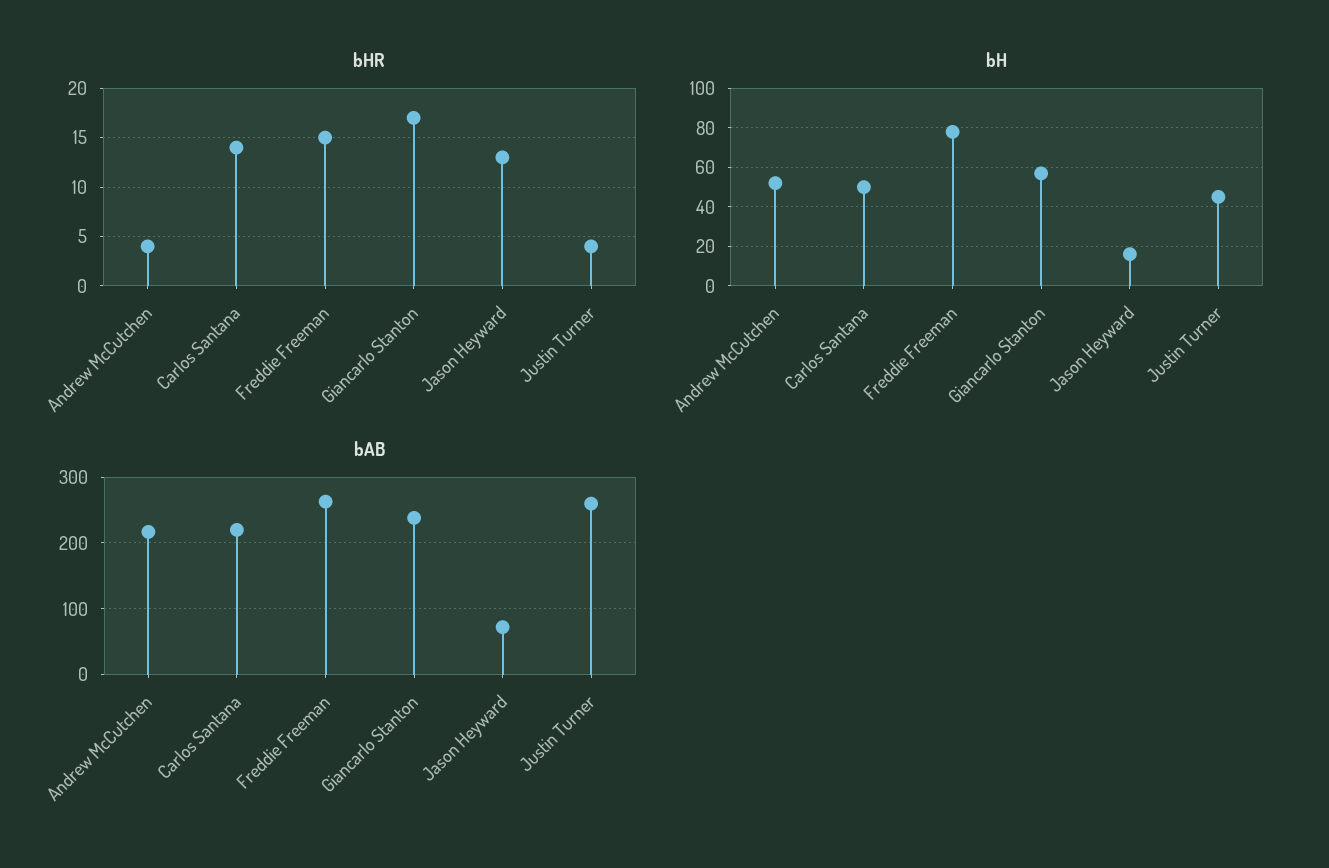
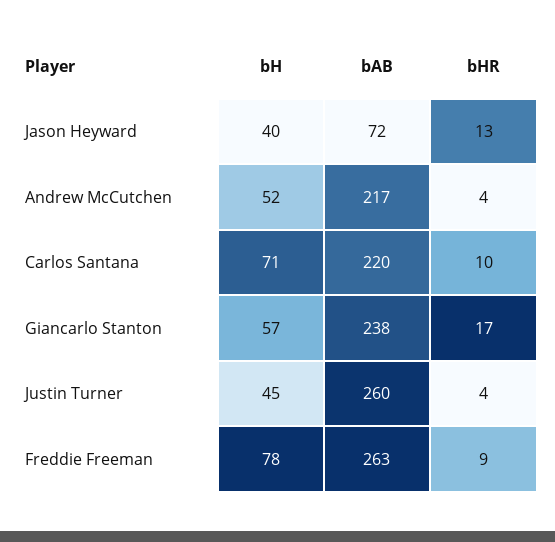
  {
    "bHR": {
      "Andrew McCutchen": 4,
-     "Carlos Santana": 14,
+     "Carlos Santana": 10,
-     "Freddie Freeman": 15,
+     "Freddie Freeman": 9,
      "Giancarlo Stanton": 17,
      "Jason Heyward": 13,
      "Justin Turner": 4
    },
    "bH": {
      "Andrew McCutchen": 52,
-     "Carlos Santana": 50,
+     "Carlos Santana": 71,
      "Freddie Freeman": 78,
      "Giancarlo Stanton": 57,
-     "Jason Heyward": 15,
+     "Jason Heyward": 40,
      "Justin Turner": 45
    },
    "bAB": {
      "Andrew McCutchen": 217,
      "Carlos Santana": 220,
      "Freddie Freeman": 263,
      "Giancarlo Stanton": 238,
      "Jason Heyward": 72,
      "Justin Turner": 260
    }
  }

